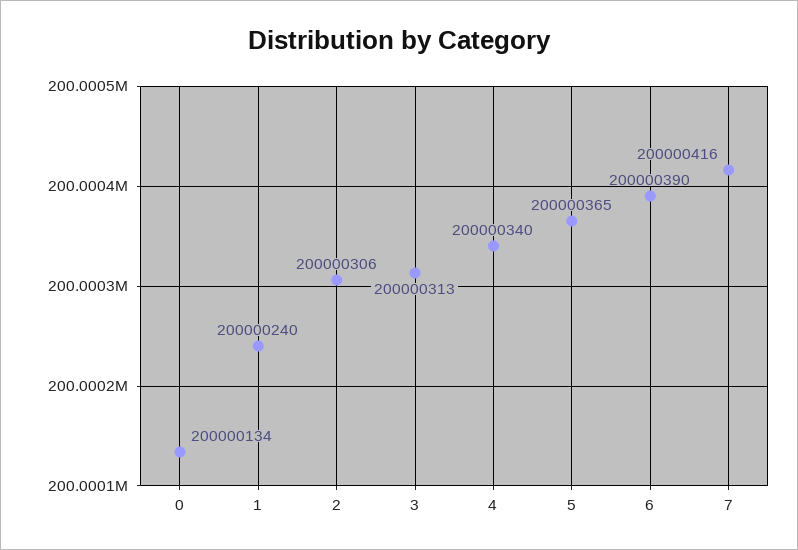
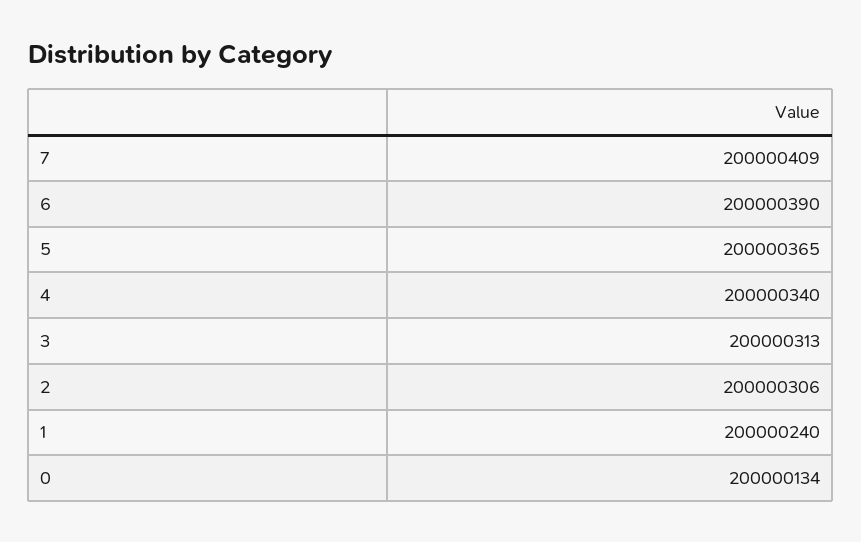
  {
    "0": 200000134,
    "1": 200000240,
    "2": 200000306,
    "3": 200000313,
    "4": 200000340,
    "5": 200000365,
    "6": 200000390,
-   "7": 200000416
+   "7": 200000409
  }

